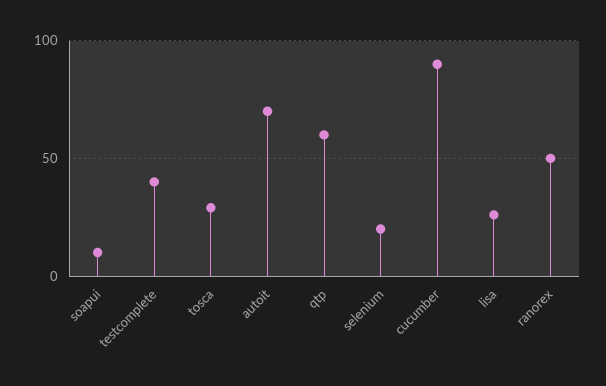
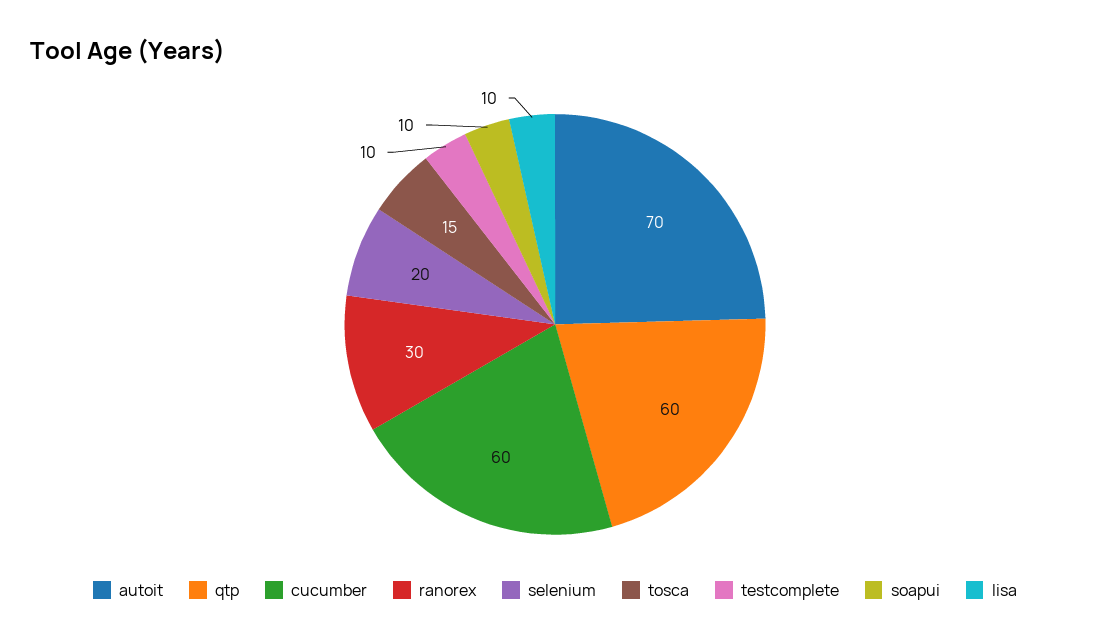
  {
    "soapui": 10,
-   "testcomplete": 40,
+   "testcomplete": 10,
-   "tosca": 30,
+   "tosca": 15,
    "autoit": 70,
    "qtp": 60,
    "selenium": 20,
-   "cucumber": 90,
+   "cucumber": 60,
-   "lisa": 25,
+   "lisa": 10,
-   "ranorex": 50
+   "ranorex": 30
  }

